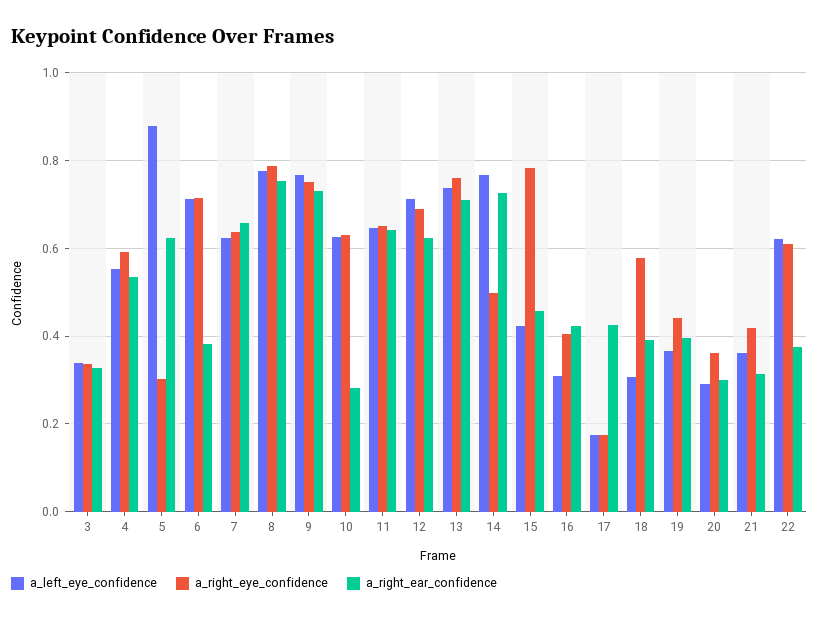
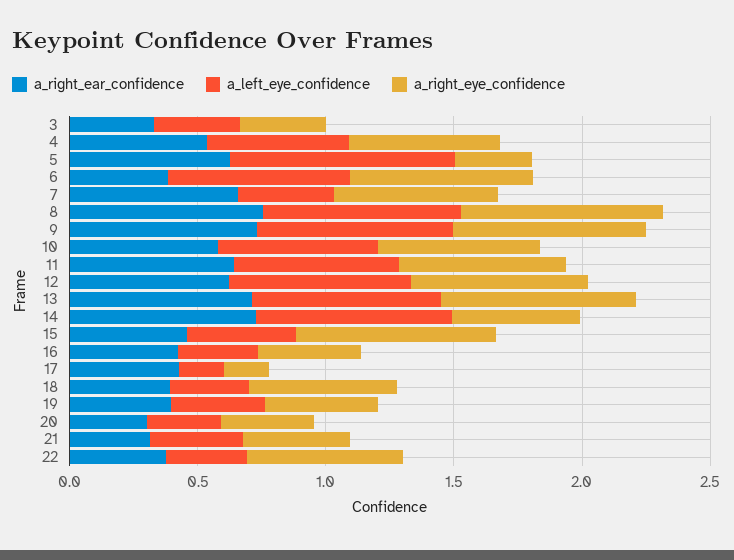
  {
    "a_left_eye_confidence": {
      "3": 0.34,
      "4": 0.56,
      "5": 0.88,
      "6": 0.72,
-     "7": 0.62,
+     "7": 0.4,
      "8": 0.78,
      "9": 0.76,
      "10": 0.62,
      "11": 0.64,
      "12": 0.72,
      "13": 0.74,
      "14": 0.76,
      "15": 0.42,
      "16": 0.32,
      "17": 0.18,
      "18": 0.3,
      "19": 0.36,
      "20": 0.3,
      "21": 0.36,
-     "22": 0.62
+     "22": 0.3
    },
    "a_right_eye_confidence": {
      "3": 0.34,
      "4": 0.6,
      "5": 0.3,
      "6": 0.72,
      "7": 0.64,
      "8": 0.78,
      "9": 0.76,
      "10": 0.64,
      "11": 0.66,
      "12": 0.68,
      "13": 0.76,
      "14": 0.5,
      "15": 0.78,
      "16": 0.4,
      "17": 0.18,
      "18": 0.58,
      "19": 0.44,
      "20": 0.36,
      "21": 0.42,
      "22": 0.62
    },
    "a_right_ear_confidence": {
      "3": 0.32,
      "4": 0.54,
      "5": 0.62,
      "6": 0.38,
      "7": 0.66,
      "8": 0.76,
      "9": 0.74,
-     "10": 0.28,
+     "10": 0.6,
      "11": 0.64,
      "12": 0.62,
      "13": 0.72,
      "14": 0.72,
      "15": 0.46,
      "16": 0.42,
      "17": 0.42,
      "18": 0.4,
      "19": 0.4,
      "20": 0.3,
      "21": 0.32,
      "22": 0.38
    }
  }

